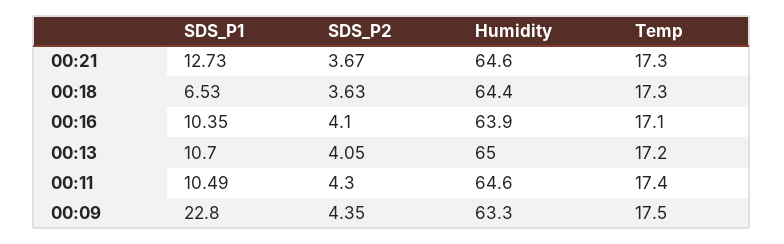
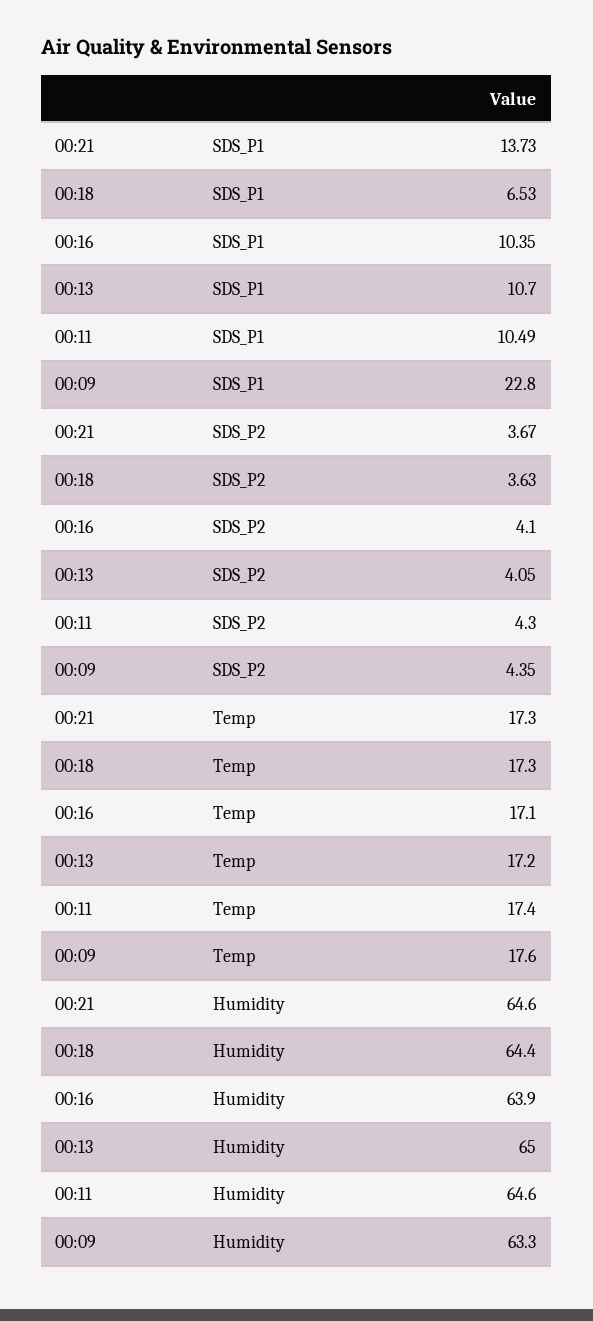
  {
    "SDS_P1": {
-     "00:21": 12.73,
+     "00:21": 13.73,
      "00:18": 6.53,
      "00:16": 10.35,
      "00:13": 10.7,
      "00:11": 10.49,
      "00:09": 22.8
    },
    "SDS_P2": {
      "00:21": 3.67,
      "00:18": 3.63,
      "00:16": 4.1,
      "00:13": 4.05,
      "00:11": 4.3,
      "00:09": 4.35
    },
    "Humidity": {
      "00:21": 64.6,
      "00:18": 64.4,
      "00:16": 63.9,
      "00:13": 65,
      "00:11": 64.6,
      "00:09": 63.3
    },
    "Temp": {
      "00:21": 17.3,
      "00:18": 17.3,
      "00:16": 17.1,
      "00:13": 17.2,
      "00:11": 17.4,
-     "00:09": 17.5
+     "00:09": 17.6
    }
  }

